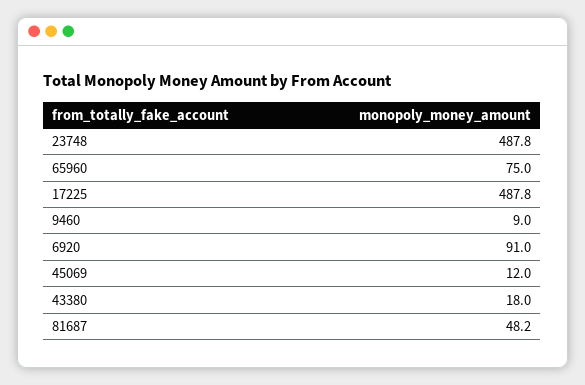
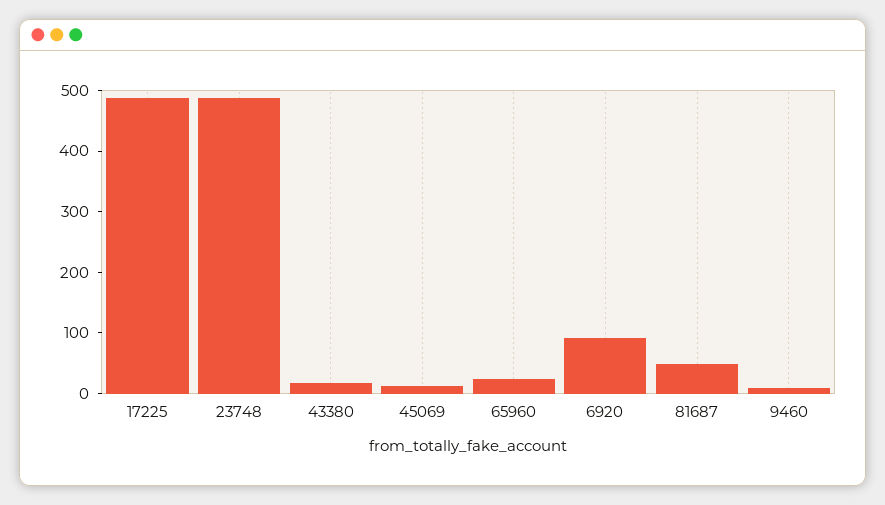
  {
    "23748": 487.8,
-   "65960": 75,
+   "65960": 20,
    "17225": 487.8,
    "9460": 9,
    "6920": 91,
    "45069": 12,
    "43380": 18,
    "81687": 48.2
  }

